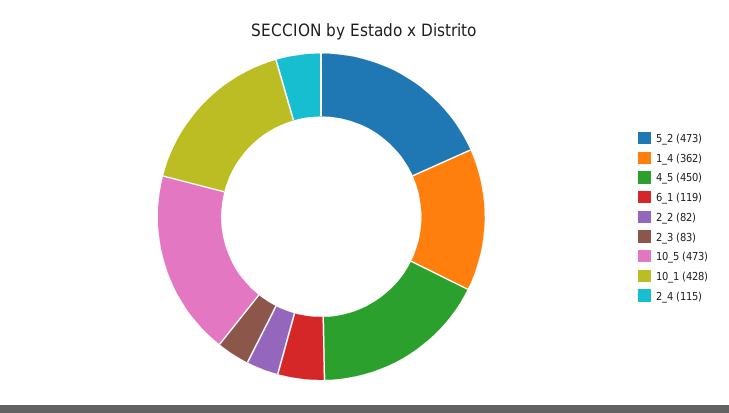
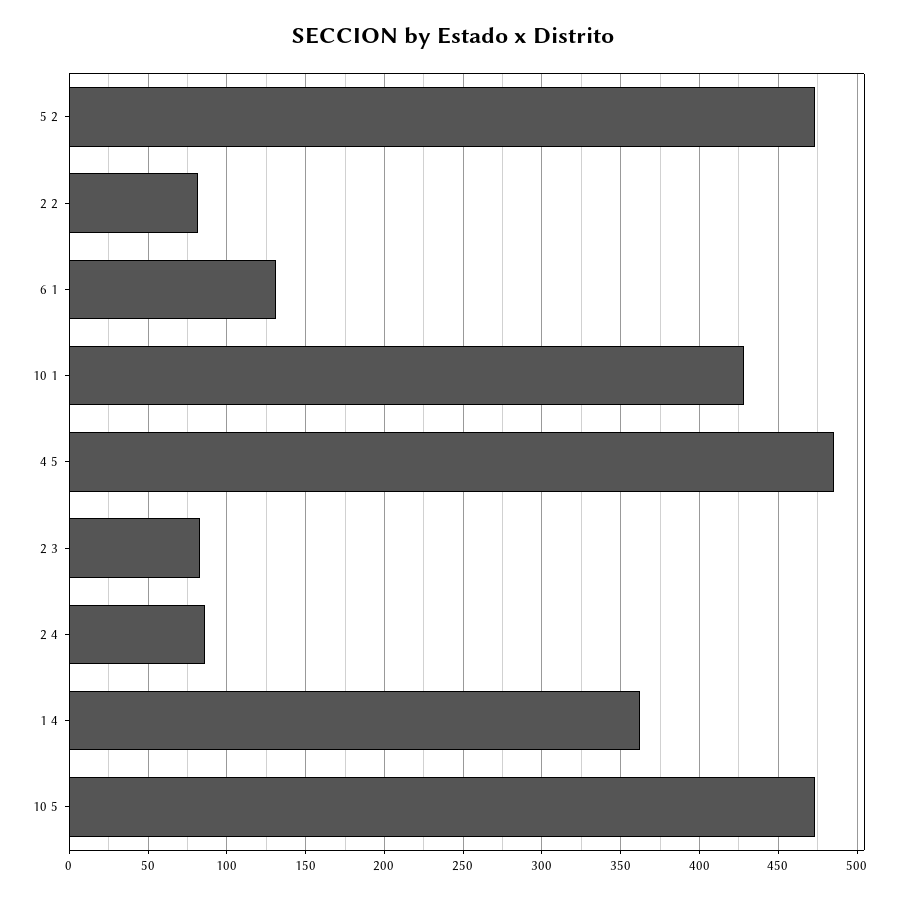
  {
    "5_2": 473,
    "1_4": 362,
-   "4_5": 450,
+   "4_5": 485,
-   "6_1": 119,
+   "6_1": 130,
    "2_2": 82,
    "2_3": 83,
    "10_5": 473,
    "10_1": 428,
-   "2_4": 115
+   "2_4": 85
  }

